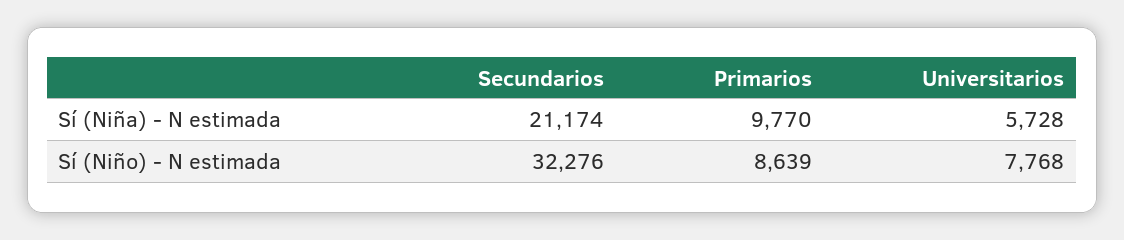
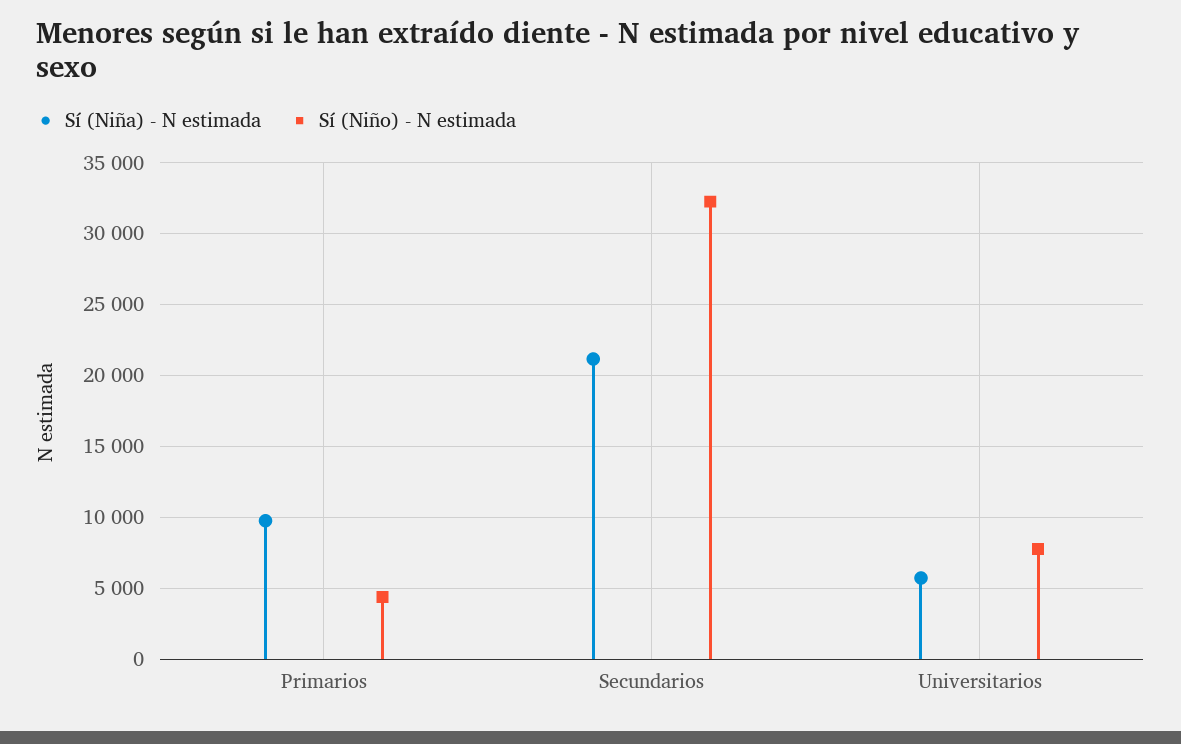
  {
    "Sí (Niña) - N estimada": {
      "Secundarios": 21174,
      "Primarios": 9770,
      "Universitarios": 5728
    },
    "Sí (Niño) - N estimada": {
      "Secundarios": 32276,
-     "Primarios": 8639,
+     "Primarios": 4500,
      "Universitarios": 7768
    }
  }

